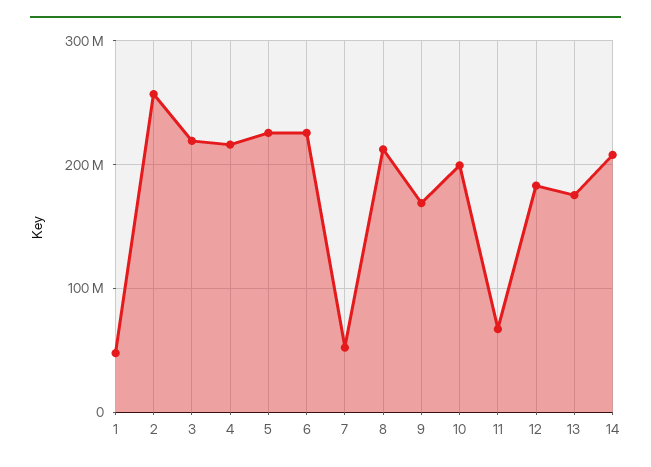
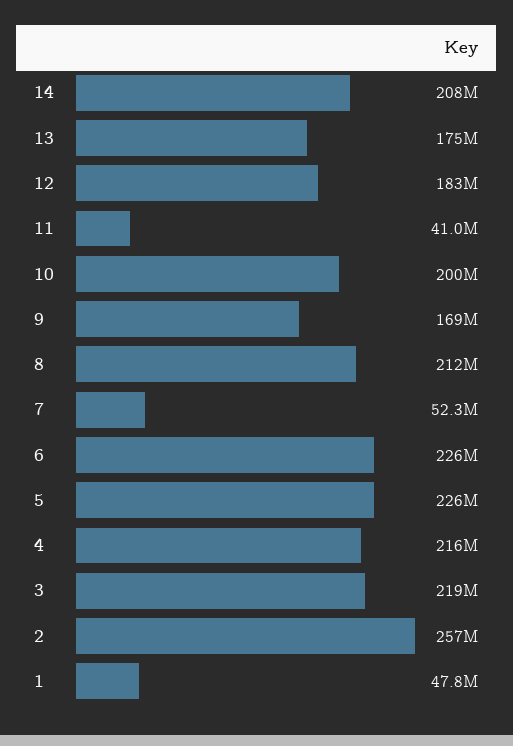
  {
    "1": 47800000,
    "2": 257000000,
    "3": 219000000,
    "4": 216000000,
    "5": 226000000,
    "6": 226000000,
    "7": 52300000,
    "8": 212000000,
    "9": 169000000,
    "10": 200000000,
-   "11": 70000000,
+   "11": 41000000,
    "12": 183000000,
    "13": 175000000,
    "14": 208000000
  }

